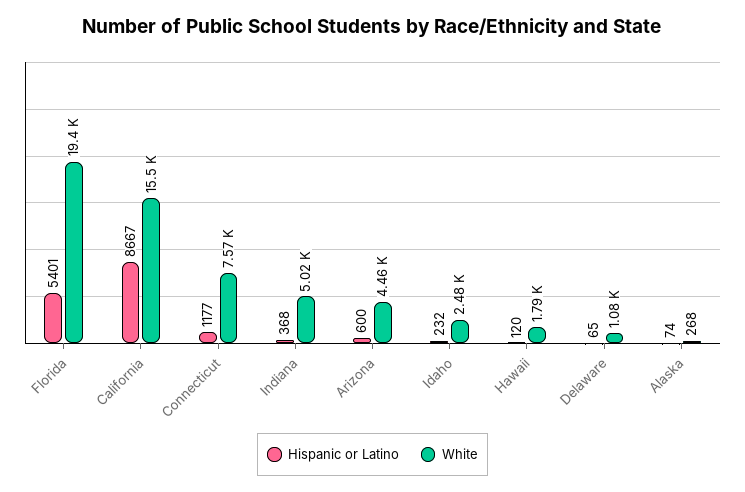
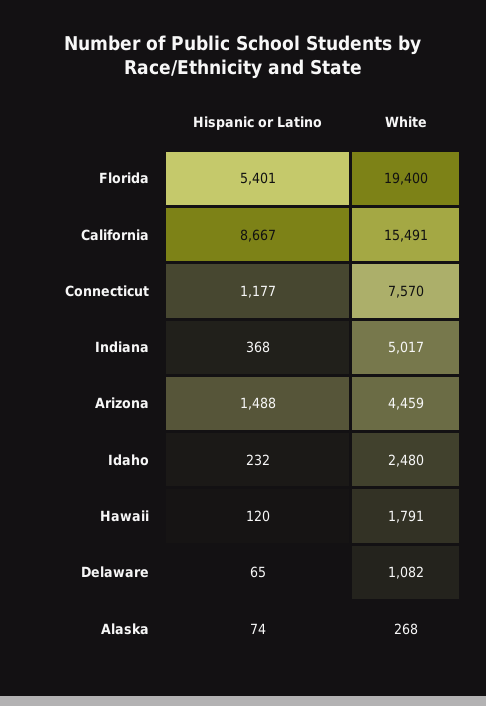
  {
    "Hispanic or Latino": {
      "Florida": 5401,
      "California": 8667,
      "Connecticut": 1177,
      "Indiana": 368,
-     "Arizona": 600,
+     "Arizona": 1488,
      "Idaho": 232,
      "Hawaii": 120,
      "Delaware": 65,
      "Alaska": 74
    },
    "White": {
      "Florida": 19400,
      "California": 15491,
      "Connecticut": 7570,
      "Indiana": 5017,
      "Arizona": 4459,
      "Idaho": 2480,
      "Hawaii": 1791,
      "Delaware": 1082,
      "Alaska": 268
    }
  }

